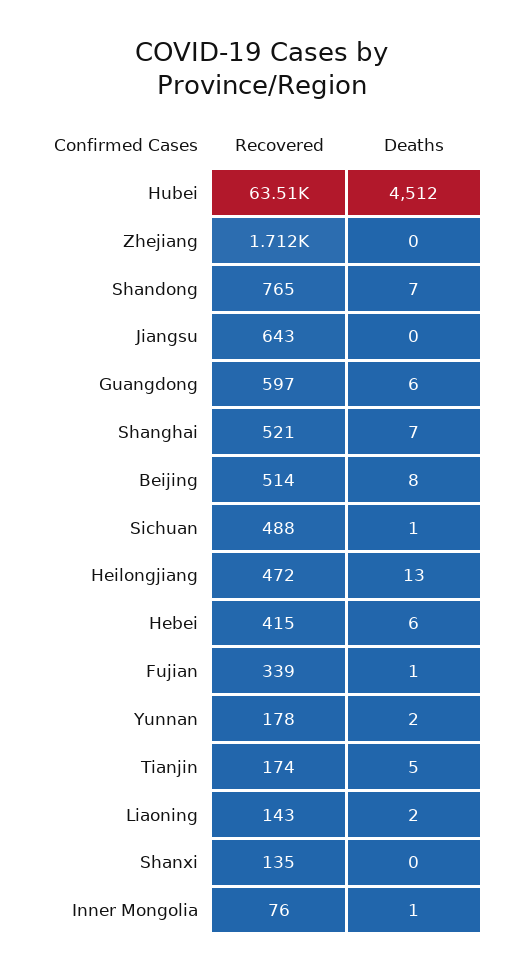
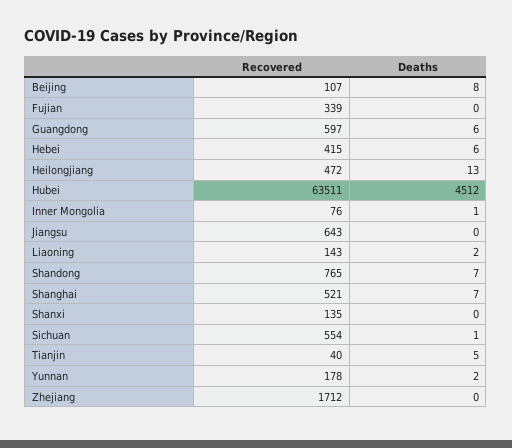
  {
    "Recovered": {
      "Hubei": 63511,
      "Zhejiang": 1712,
      "Shandong": 765,
      "Jiangsu": 643,
      "Guangdong": 597,
      "Shanghai": 521,
-     "Beijing": 514,
+     "Beijing": 107,
-     "Sichuan": 488,
+     "Sichuan": 554,
      "Heilongjiang": 472,
      "Hebei": 415,
      "Fujian": 339,
      "Yunnan": 178,
-     "Tianjin": 174,
+     "Tianjin": 40,
      "Liaoning": 143,
      "Shanxi": 135,
      "Inner Mongolia": 76
    },
    "Deaths": {
      "Hubei": 4512,
      "Zhejiang": 0,
      "Shandong": 7,
      "Jiangsu": 0,
      "Guangdong": 6,
      "Shanghai": 7,
      "Beijing": 8,
      "Sichuan": 1,
      "Heilongjiang": 13,
      "Hebei": 6,
-     "Fujian": 1,
+     "Fujian": 0,
      "Yunnan": 2,
      "Tianjin": 5,
      "Liaoning": 2,
      "Shanxi": 0,
      "Inner Mongolia": 1
    }
  }

